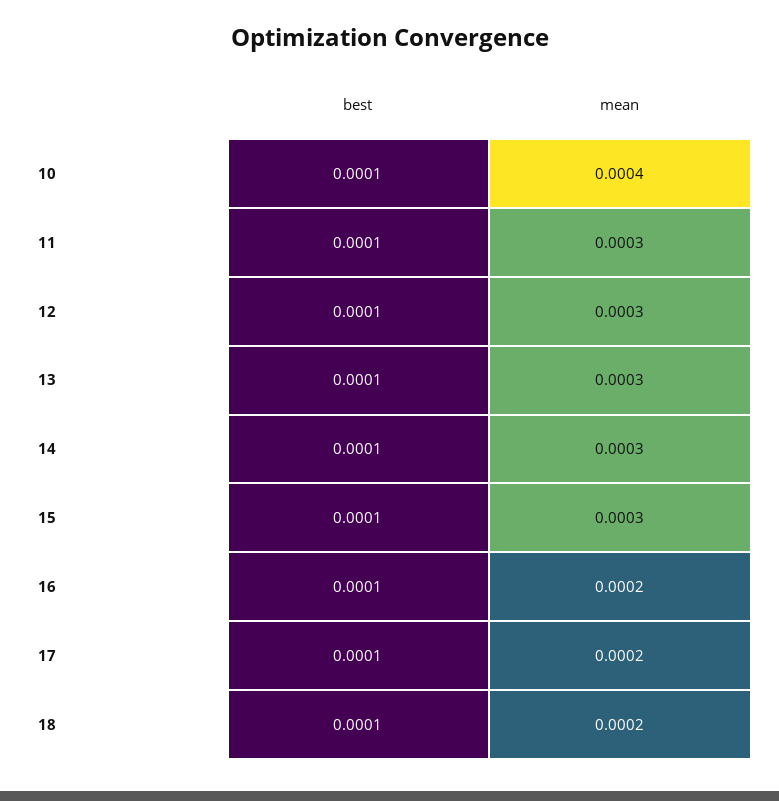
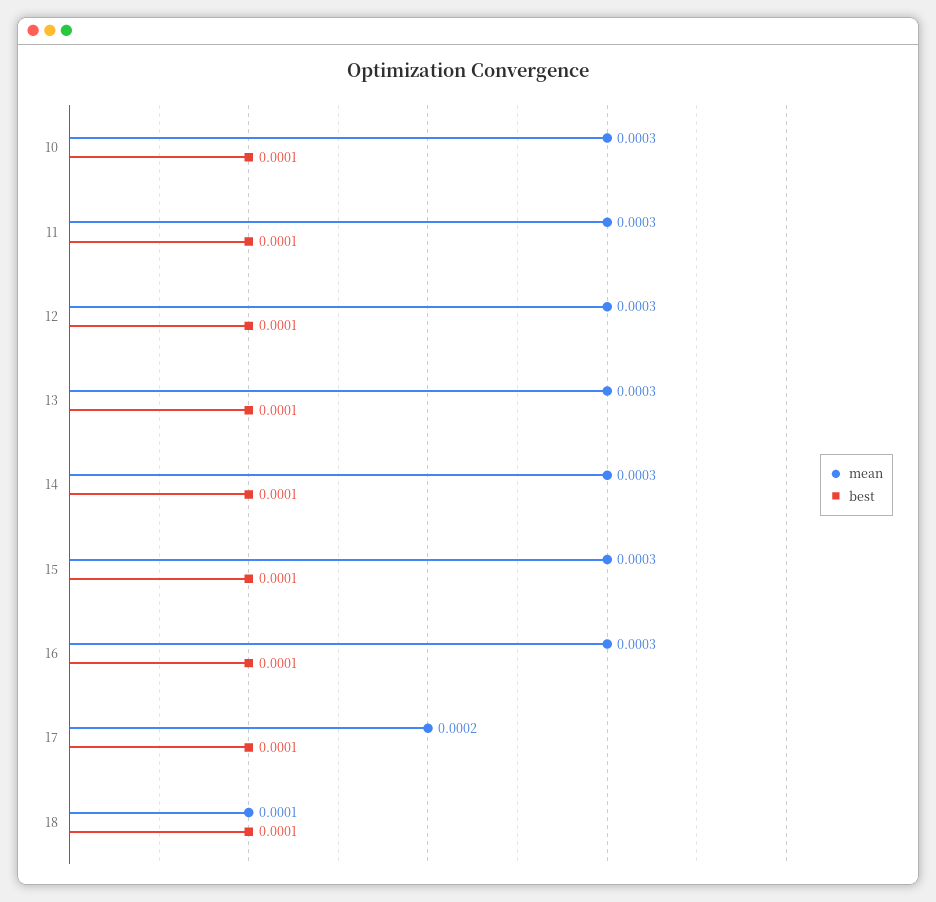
  {
    "best": {
      "10": 0.0001,
      "11": 0.0001,
      "12": 0.0001,
      "13": 0.0001,
      "14": 0.0001,
      "15": 0.0001,
      "16": 0.0001,
      "17": 0.0001,
      "18": 0.0001
    },
    "mean": {
-     "10": 0.0004,
+     "10": 0.0003,
      "11": 0.0003,
      "12": 0.0003,
      "13": 0.0003,
      "14": 0.0003,
      "15": 0.0003,
-     "16": 0.0002,
+     "16": 0.0003,
      "17": 0.0002,
-     "18": 0.0002
+     "18": 0.0001
    }
  }

